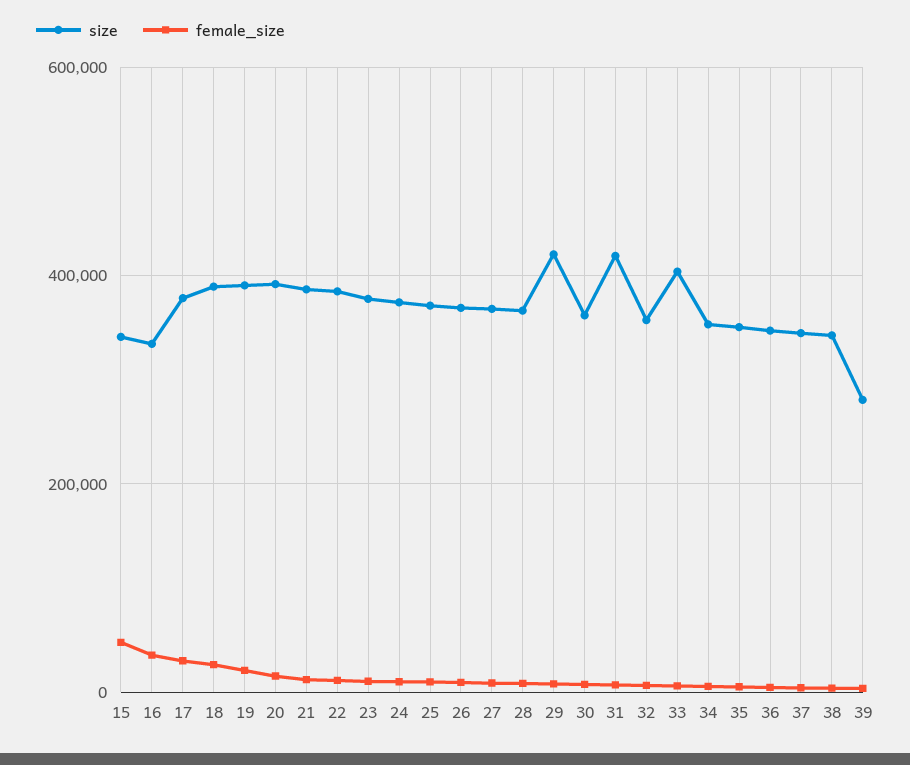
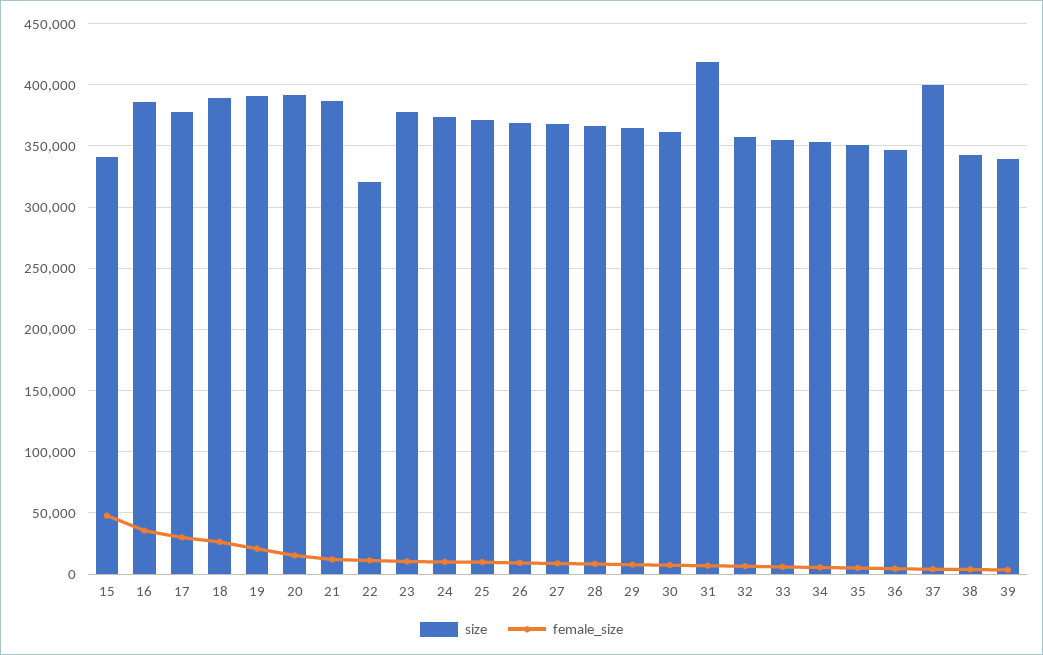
  {
    "size": {
      "15": 340000,
-     "16": 340000,
+     "16": 385000,
      "17": 380000,
      "18": 390000,
      "19": 390000,
      "20": 390000,
      "21": 385000,
-     "22": 380000,
+     "22": 320000,
      "23": 375000,
      "24": 375000,
      "25": 370000,
      "26": 370000,
      "27": 370000,
      "28": 365000,
-     "29": 420000,
+     "29": 365000,
      "30": 360000,
      "31": 420000,
      "32": 355000,
-     "33": 400000,
+     "33": 355000,
      "34": 355000,
      "35": 350000,
      "36": 345000,
-     "37": 340000,
+     "37": 400000,
      "38": 340000,
-     "39": 280000
+     "39": 340000
    },
    "female_size": {
      "15": 50000,
      "16": 35000,
      "17": 30000,
      "18": 25000,
      "19": 20000,
      "20": 15000,
      "21": 10000,
      "22": 10000,
      "23": 10000,
      "24": 10000,
      "25": 10000,
      "26": 10000,
      "27": 10000,
      "28": 10000,
      "29": 10000,
      "30": 5000,
      "31": 5000,
      "32": 5000,
      "33": 5000,
      "34": 5000,
      "35": 5000,
      "36": 5000,
      "37": 5000,
      "38": 5000,
      "39": 5000
    }
  }

